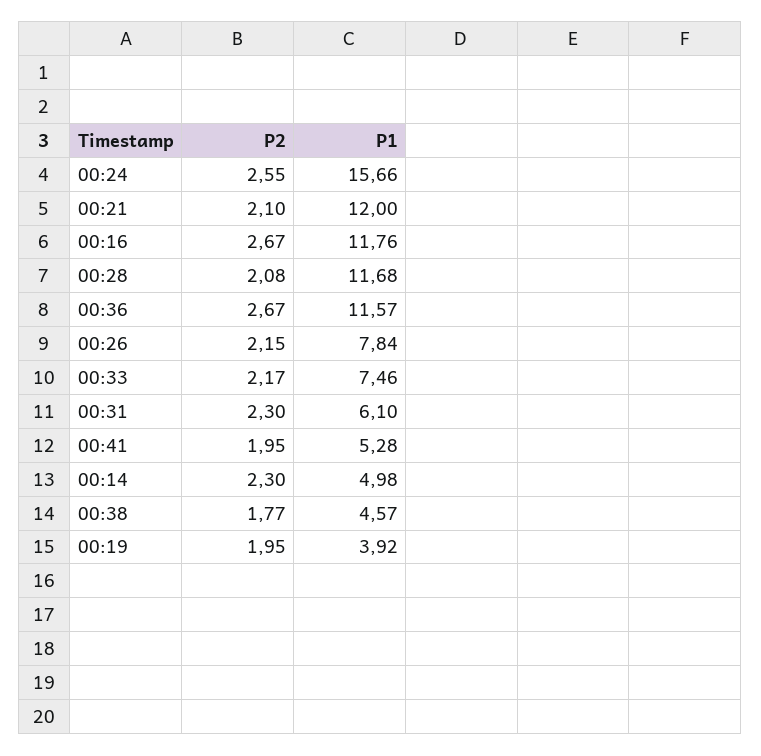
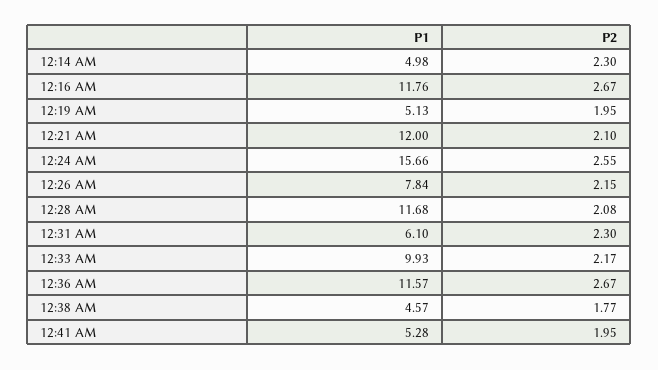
  {
    "P2": {
      "00:24": 2.55,
      "00:21": 2.1,
      "00:16": 2.67,
      "00:28": 2.08,
      "00:36": 2.67,
      "00:26": 2.15,
      "00:33": 2.17,
      "00:31": 2.3,
      "00:41": 1.95,
      "00:14": 2.3,
      "00:38": 1.77,
      "00:19": 1.95
    },
    "P1": {
      "00:24": 15.66,
      "00:21": 12,
      "00:16": 11.76,
      "00:28": 11.68,
      "00:36": 11.57,
      "00:26": 7.84,
-     "00:33": 7.46,
+     "00:33": 9.93,
      "00:31": 6.1,
      "00:41": 5.28,
      "00:14": 4.98,
      "00:38": 4.57,
-     "00:19": 3.92
+     "00:19": 5.13
    }
  }

